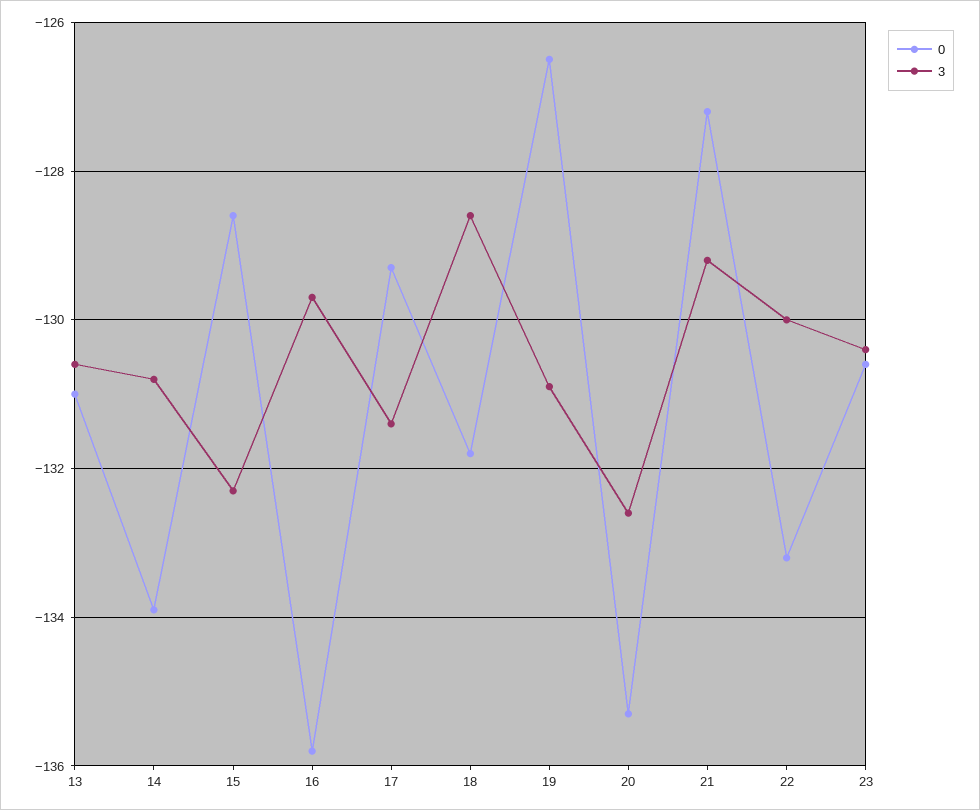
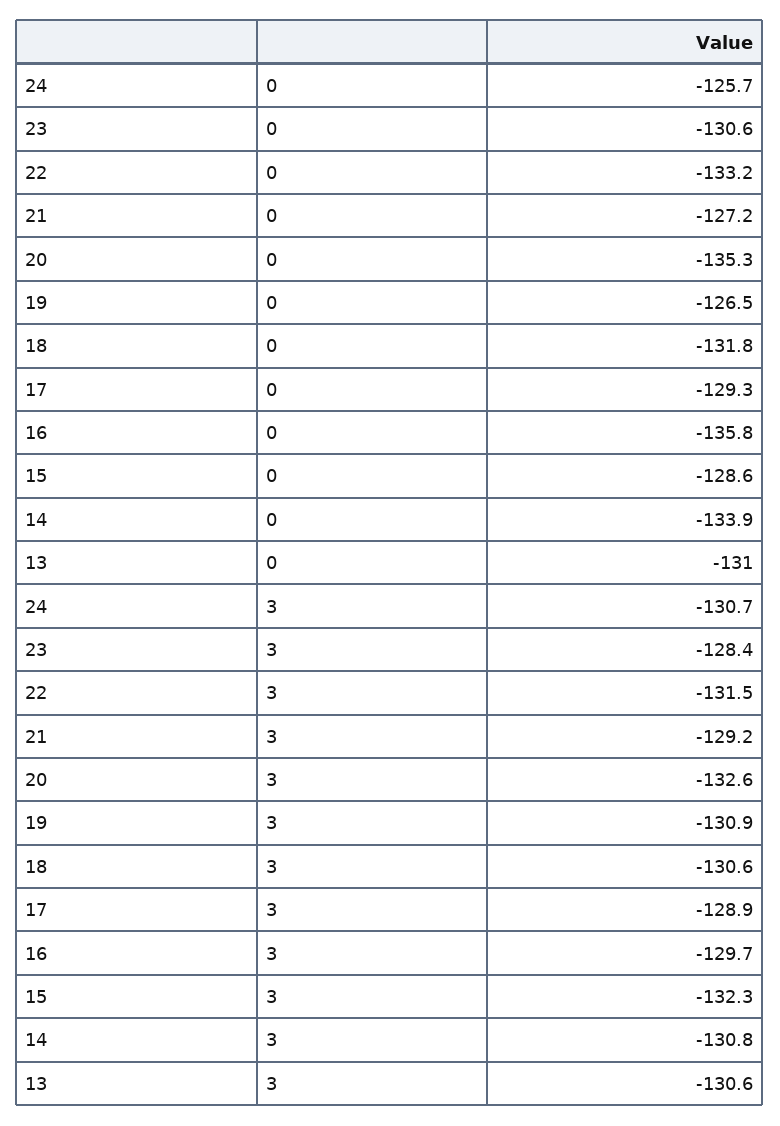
  {
    "0": {
      "13": -131,
      "14": -133.9,
      "15": -128.6,
      "16": -135.8,
      "17": -129.3,
      "18": -131.8,
      "19": -126.5,
      "20": -135.3,
      "21": -127.2,
      "22": -133.2,
-     "23": -130.6
+     "23": -130.6,
+     "24": -125.7
    },
    "3": {
      "13": -130.6,
      "14": -130.8,
      "15": -132.3,
      "16": -129.7,
-     "17": -131.5,
+     "17": -128.9,
-     "18": -128.5,
+     "18": -130.6,
      "19": -130.9,
      "20": -132.6,
      "21": -129.2,
-     "22": -130,
+     "22": -131.5,
-     "23": -130.5
+     "23": -128.4,
+     "24": -130.7
    }
  }

